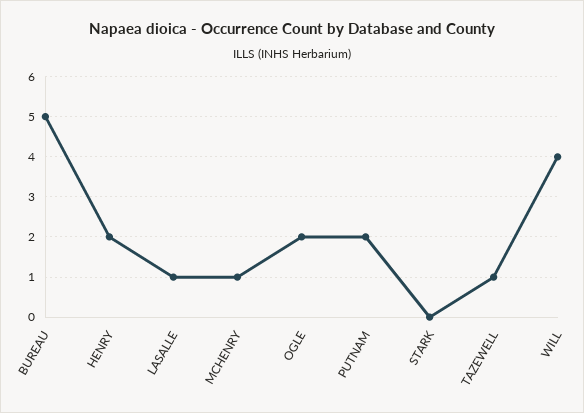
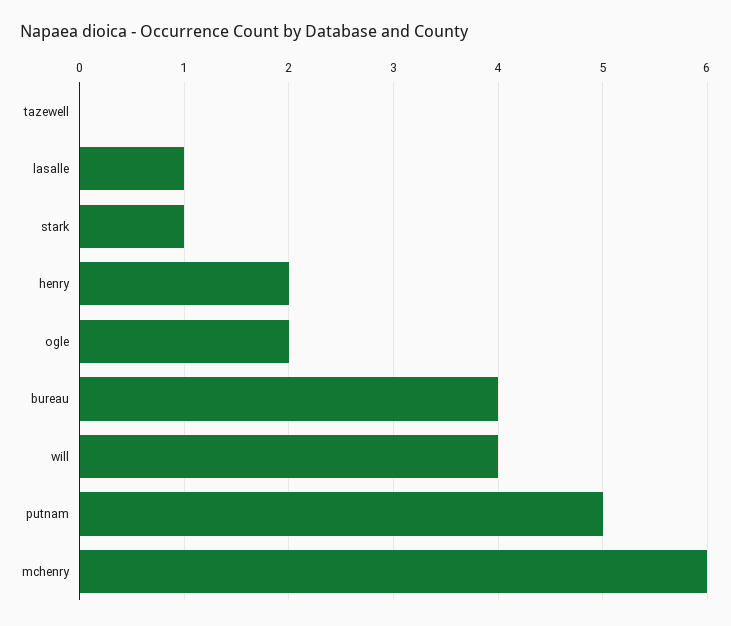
  {
-   "BUREAU": 5,
+   "BUREAU": 4,
    "HENRY": 2,
    "LASALLE": 1,
-   "MCHENRY": 1,
+   "MCHENRY": 6,
    "OGLE": 2,
-   "PUTNAM": 2,
+   "PUTNAM": 5,
-   "STARK": 0,
+   "STARK": 1,
-   "TAZEWELL": 1,
+   "TAZEWELL": 0,
    "WILL": 4
  }

